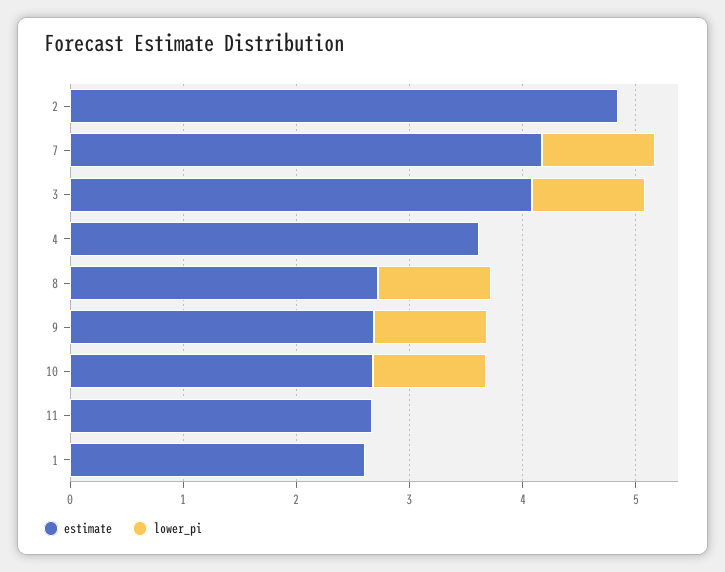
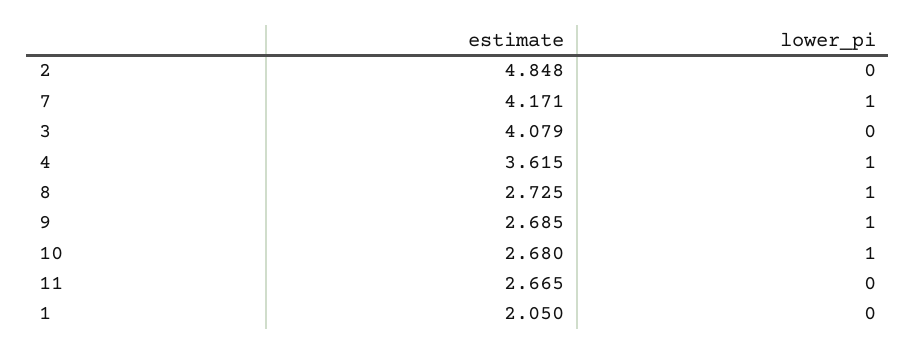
  {
    "estimate": {
      "2": 4.848,
      "7": 4.171,
      "3": 4.079,
      "4": 3.615,
      "8": 2.725,
      "9": 2.685,
      "10": 2.68,
      "11": 2.665,
-     "1": 2.6
+     "1": 2.05
    },
    "lower_pi": {
      "2": 0,
      "7": 1,
-     "3": 1,
+     "3": 0,
-     "4": 0,
+     "4": 1,
      "8": 1,
      "9": 1,
      "10": 1,
      "11": 0,
      "1": 0
    }
  }

